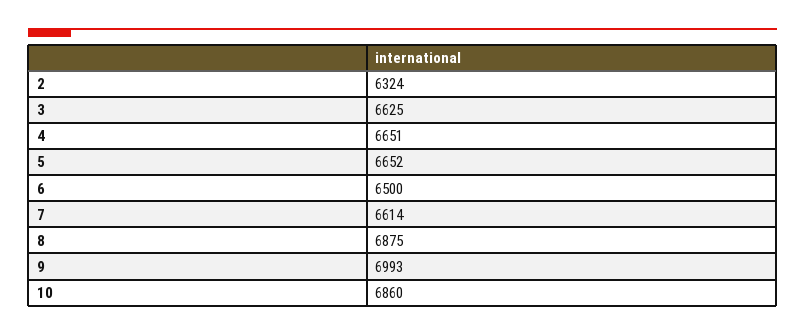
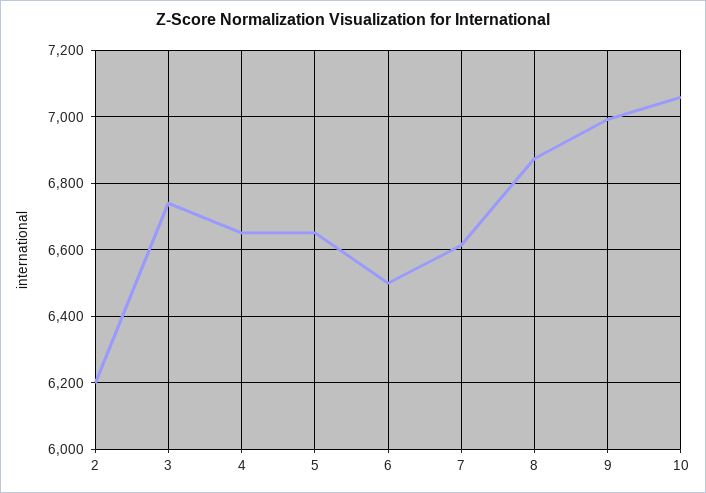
  {
-   "2": 6324,
+   "2": 6200,
-   "3": 6625,
+   "3": 6740,
    "4": 6651,
    "5": 6652,
    "6": 6500,
    "7": 6614,
    "8": 6875,
    "9": 6993,
-   "10": 6860
+   "10": 7060
  }

